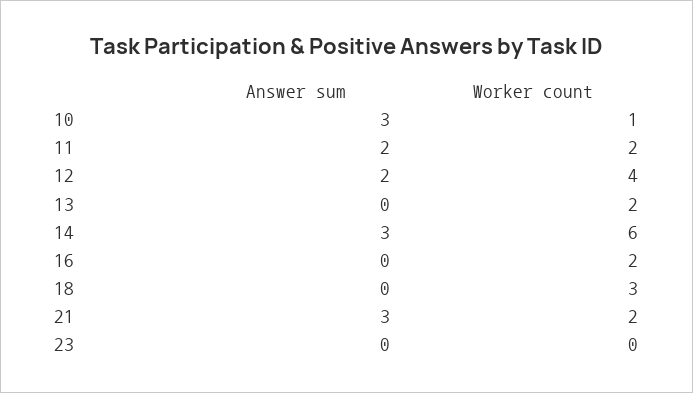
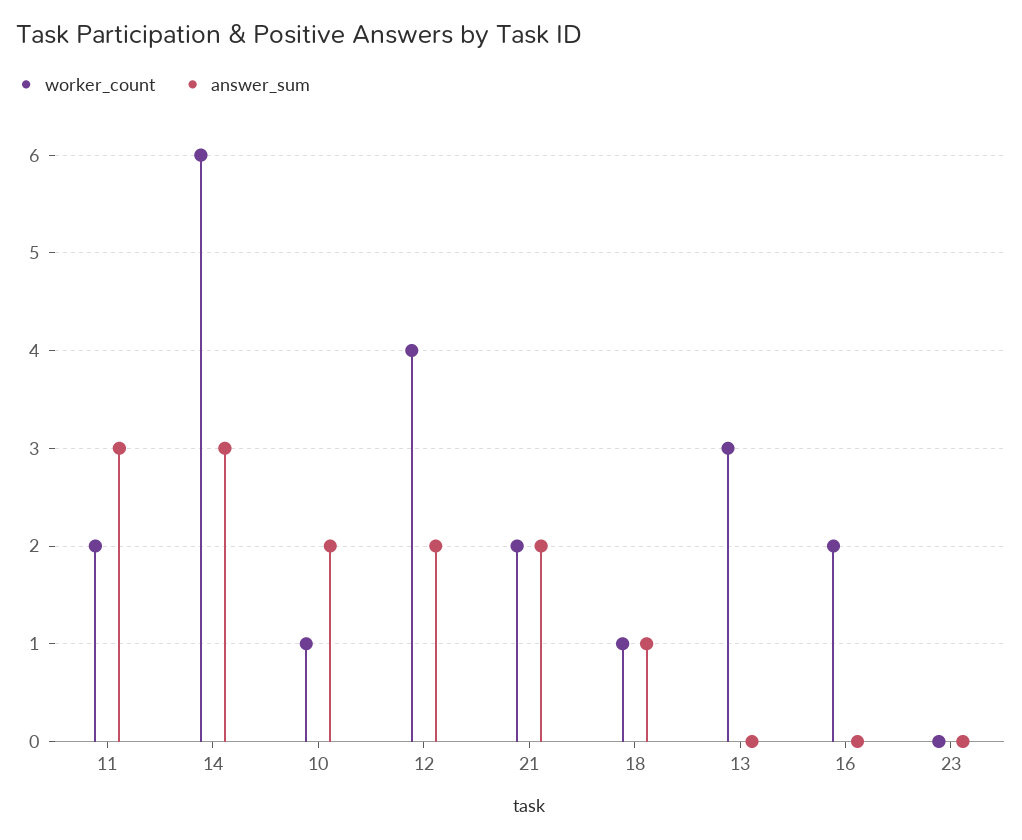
  {
    "Answer sum": {
-     "10": 3,
+     "10": 2,
-     "11": 2,
+     "11": 3,
      "12": 2,
      "13": 0,
      "14": 3,
      "16": 0,
-     "18": 0,
+     "18": 1,
-     "21": 3,
+     "21": 2,
      "23": 0
    },
    "Worker count": {
      "10": 1,
      "11": 2,
      "12": 4,
-     "13": 2,
+     "13": 3,
      "14": 6,
      "16": 2,
-     "18": 3,
+     "18": 1,
      "21": 2,
      "23": 0
    }
  }

